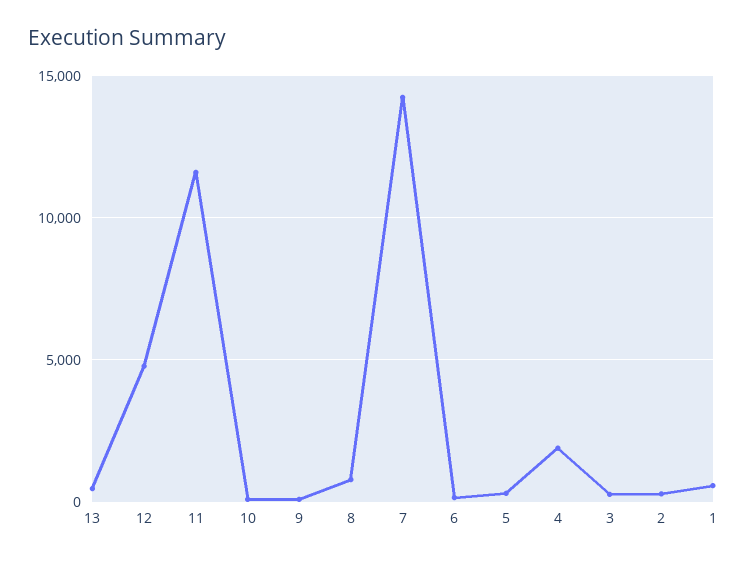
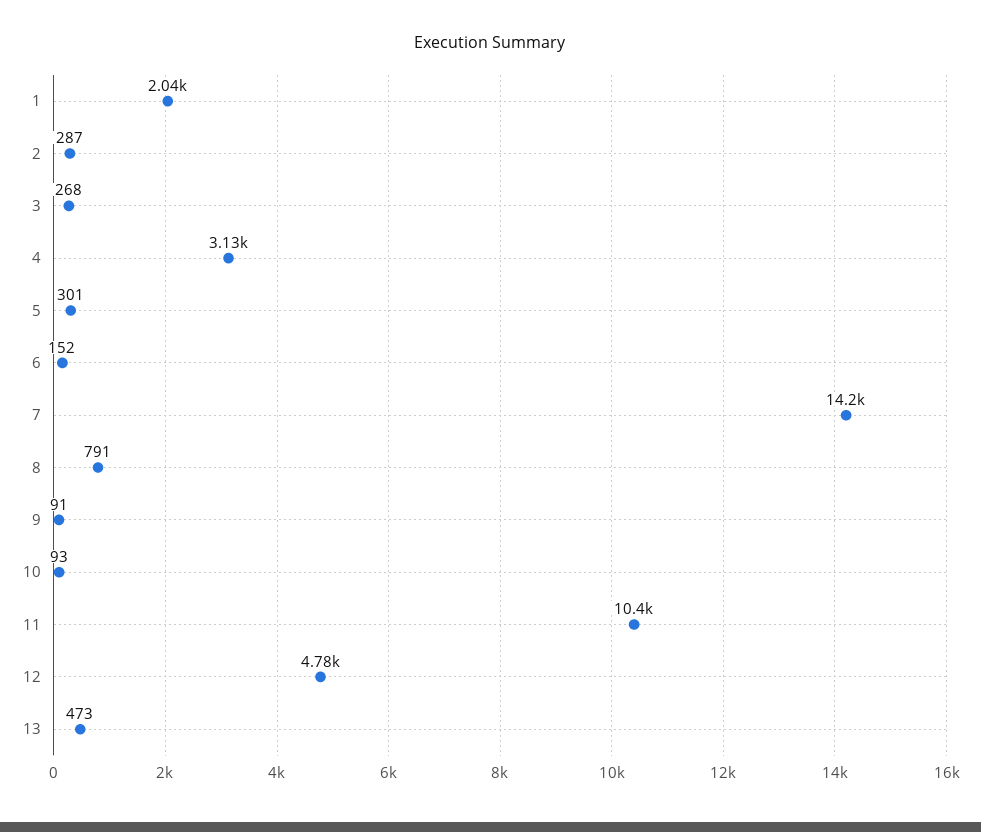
  {
    "13": 473,
    "12": 4780,
-   "11": 11500,
+   "11": 10400,
    "10": 93,
    "9": 91,
    "8": 791,
    "7": 14200,
    "6": 152,
    "5": 301,
-   "4": 2000,
+   "4": 3130,
    "3": 268,
    "2": 287,
-   "1": 500
+   "1": 2040
  }

